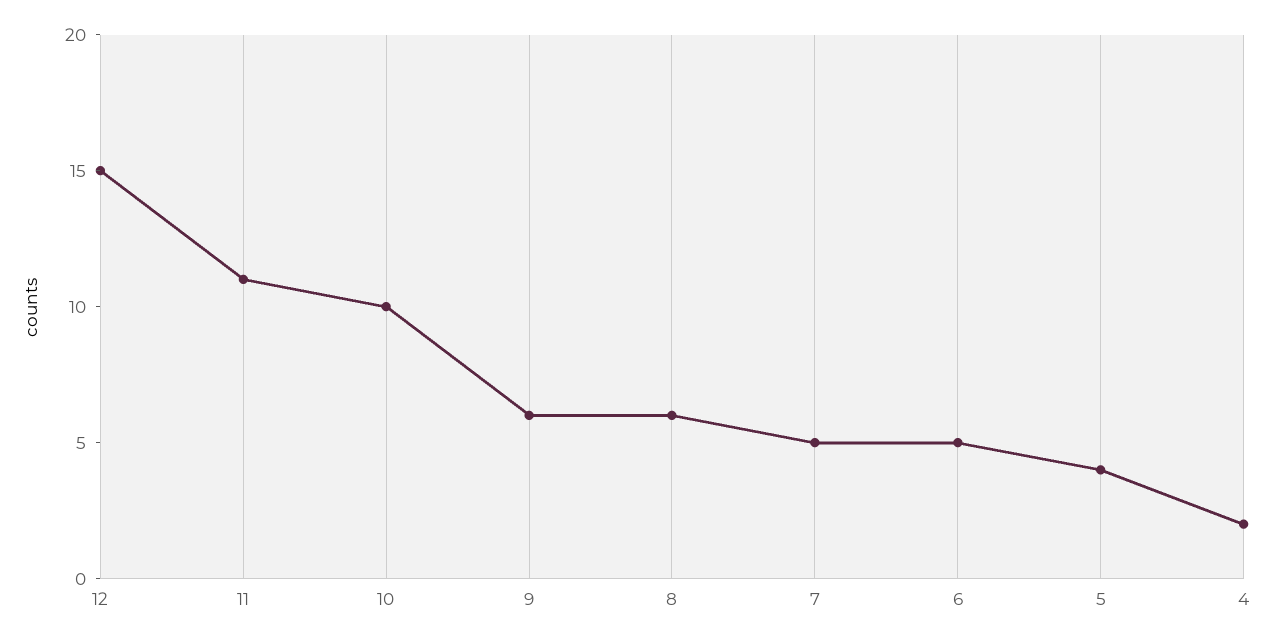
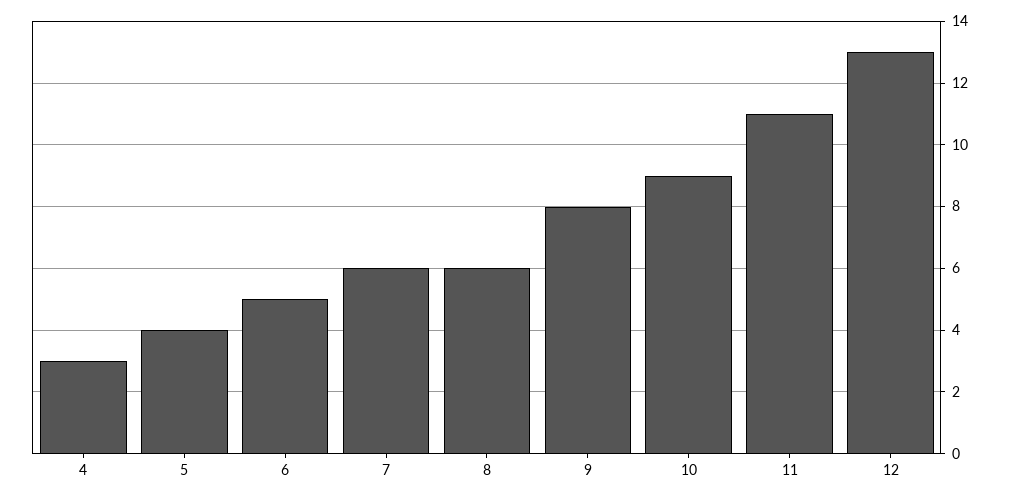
  {
-   "12": 15,
+   "12": 13,
    "11": 11,
-   "10": 10,
+   "10": 9,
-   "9": 6,
+   "9": 8,
    "8": 6,
-   "7": 5,
+   "7": 6,
    "6": 5,
    "5": 4,
-   "4": 2
+   "4": 3
  }

